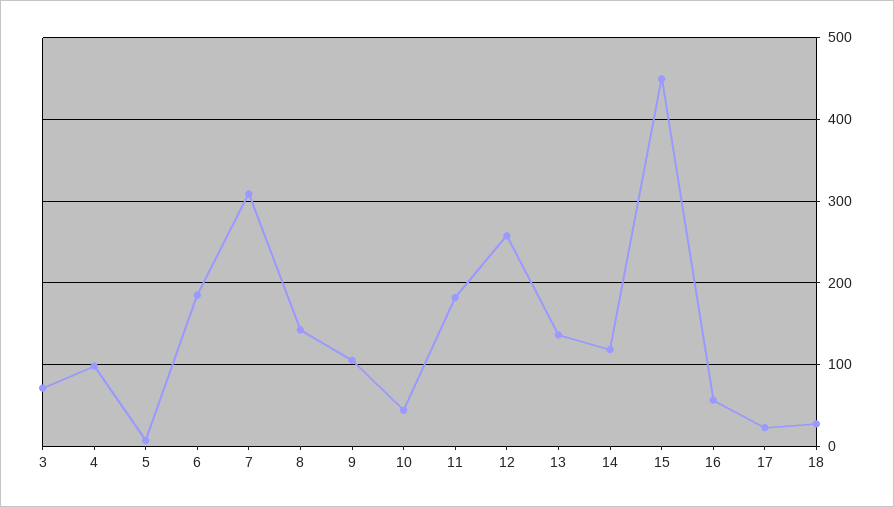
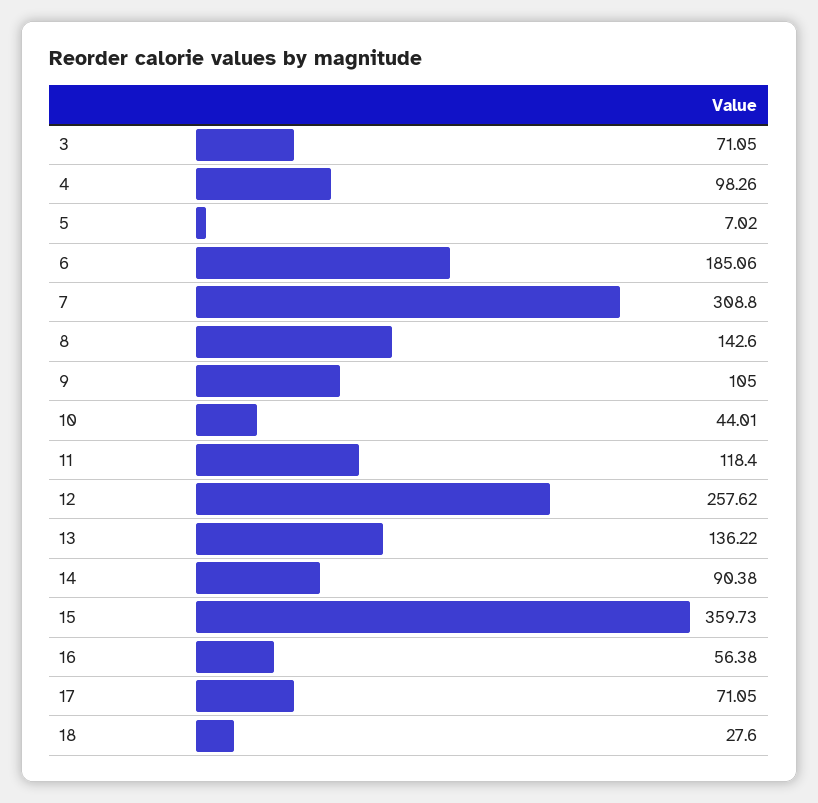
  {
    "3": 71.05,
    "4": 98.26,
    "5": 7.02,
    "6": 185.06,
    "7": 308.8,
    "8": 142.6,
    "9": 105,
    "10": 44.01,
-   "11": 180,
+   "11": 118.4,
    "12": 257.62,
    "13": 136.22,
-   "14": 120,
+   "14": 90.38,
-   "15": 450,
+   "15": 359.73,
    "16": 56.38,
-   "17": 20,
+   "17": 71.05,
    "18": 27.6
  }

